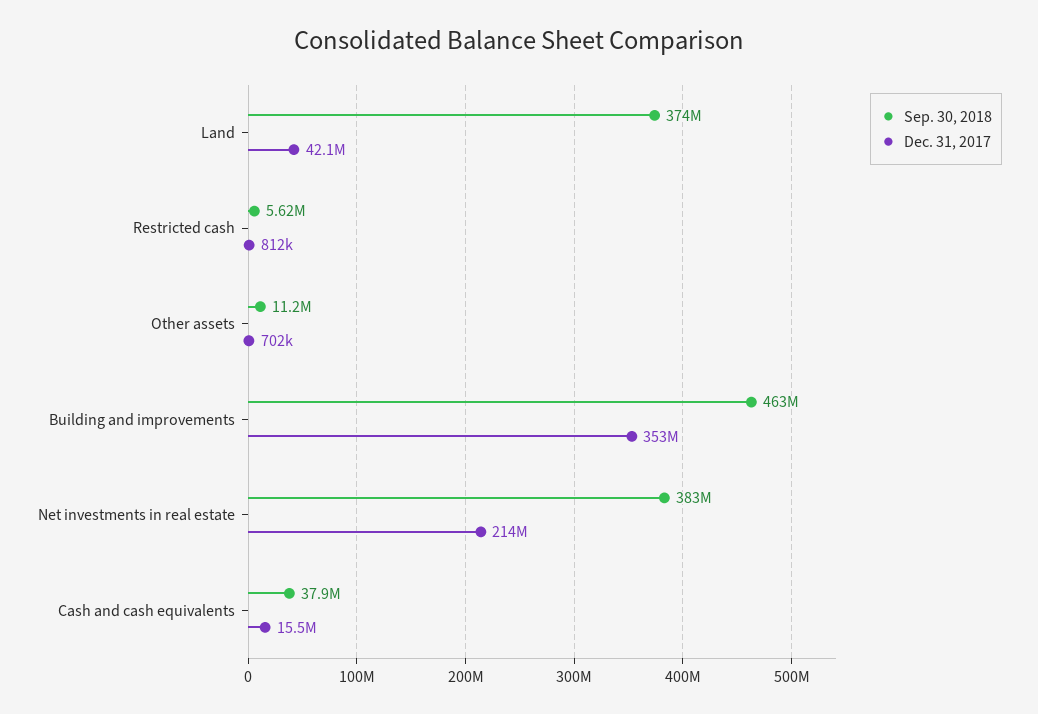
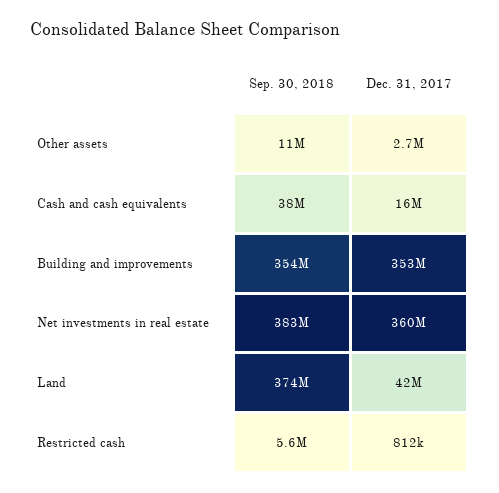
  {
    "Sep. 30, 2018": {
      "Land": 374000000,
      "Restricted cash": 5620000,
      "Other assets": 11200000,
-     "Building and improvements": 463000000,
+     "Building and improvements": 354000000,
      "Net investments in real estate": 383000000,
      "Cash and cash equivalents": 37900000
    },
    "Dec. 31, 2017": {
      "Land": 42100000,
      "Restricted cash": 812000,
-     "Other assets": 702000,
+     "Other assets": 2700000,
      "Building and improvements": 353000000,
-     "Net investments in real estate": 214000000,
+     "Net investments in real estate": 360000000,
      "Cash and cash equivalents": 15500000
    }
  }

